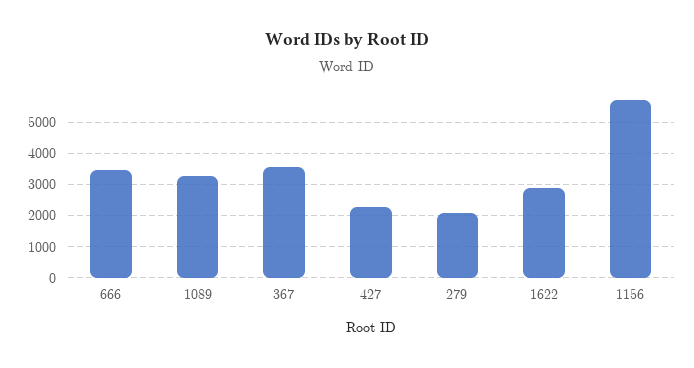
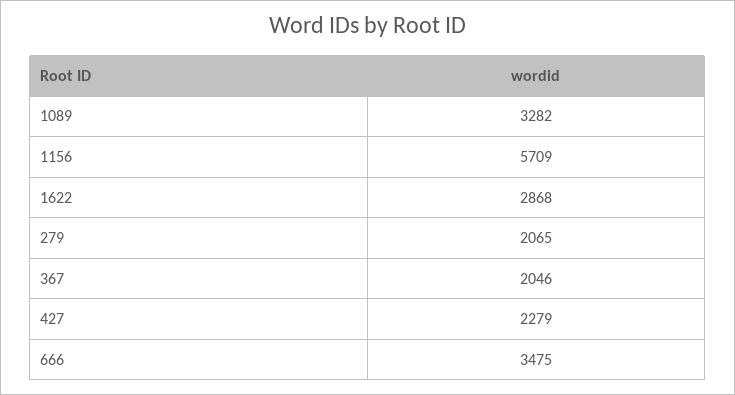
  {
    "666": 3475,
    "1089": 3282,
-   "367": 3600,
+   "367": 2046,
    "427": 2279,
    "279": 2065,
    "1622": 2868,
    "1156": 5709
  }

